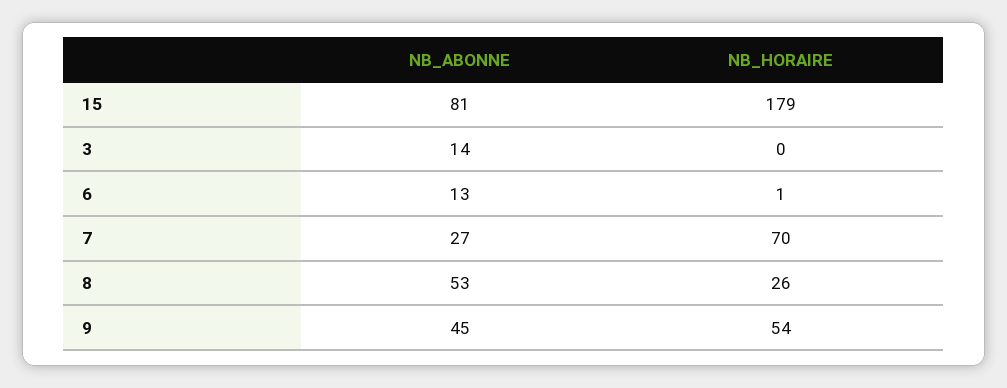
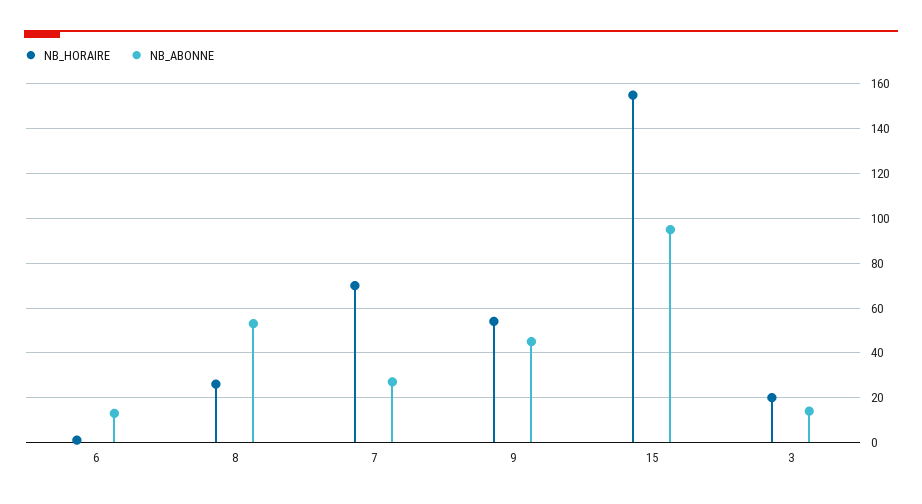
  {
    "NB_ABONNE": {
-     "15": 81,
+     "15": 95,
      "3": 14,
      "6": 13,
      "7": 27,
      "8": 53,
      "9": 45
    },
    "NB_HORAIRE": {
-     "15": 179,
+     "15": 155,
-     "3": 0,
+     "3": 20,
      "6": 1,
      "7": 70,
      "8": 26,
      "9": 54
    }
  }

